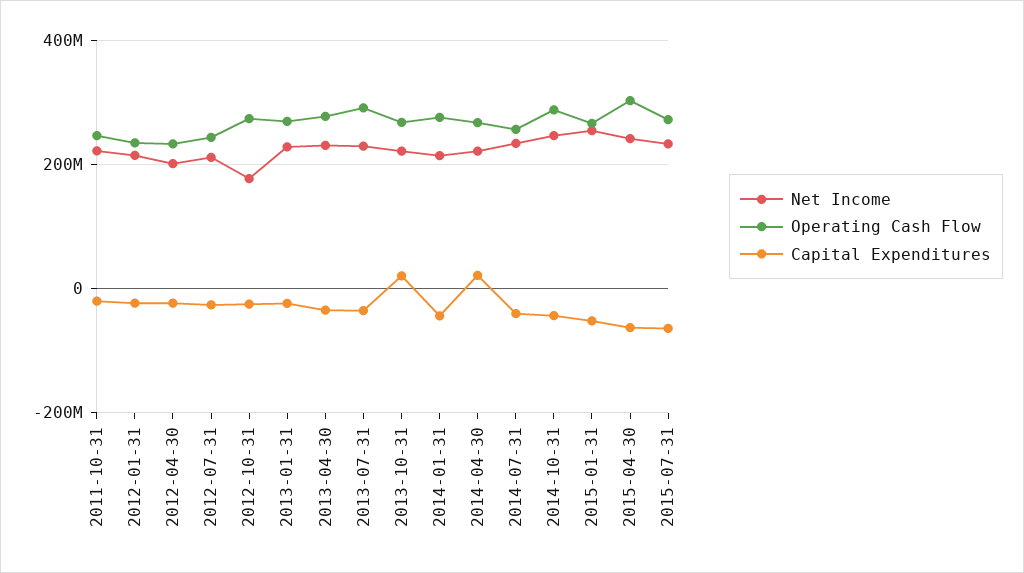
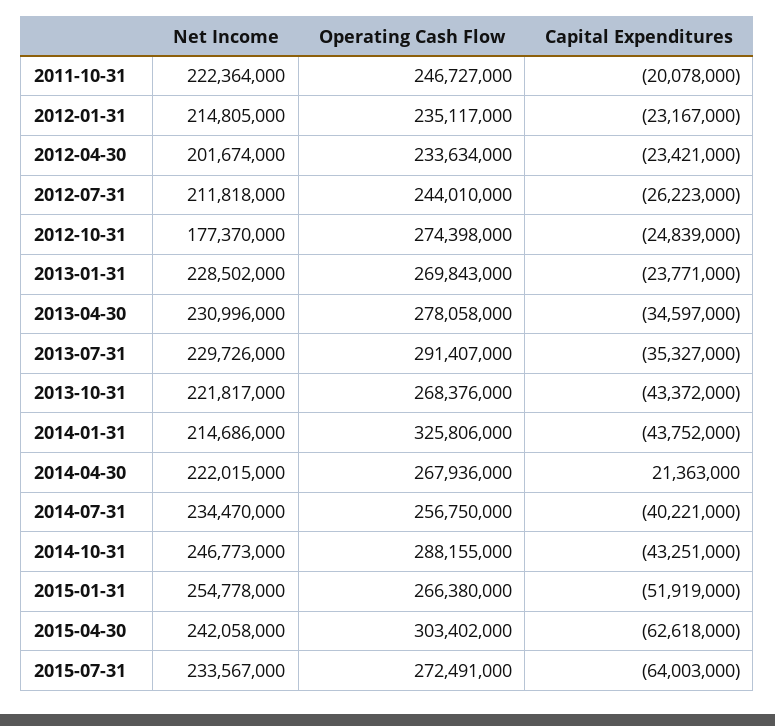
  {
    "Net Income": {
      "2011-10-31": 222364000,
      "2012-01-31": 214805000,
      "2012-04-30": 201674000,
      "2012-07-31": 211818000,
      "2012-10-31": 177370000,
      "2013-01-31": 228502000,
      "2013-04-30": 230996000,
      "2013-07-31": 229726000,
      "2013-10-31": 221817000,
      "2014-01-31": 214686000,
      "2014-04-30": 222015000,
      "2014-07-31": 234470000,
      "2014-10-31": 246773000,
      "2015-01-31": 254778000,
      "2015-04-30": 242058000,
      "2015-07-31": 233567000
    },
    "Operating Cash Flow": {
      "2011-10-31": 246727000,
      "2012-01-31": 235117000,
      "2012-04-30": 233634000,
      "2012-07-31": 244010000,
      "2012-10-31": 274398000,
      "2013-01-31": 269843000,
      "2013-04-30": 278058000,
      "2013-07-31": 291407000,
      "2013-10-31": 268376000,
-     "2014-01-31": 280000000,
+     "2014-01-31": 325806000,
      "2014-04-30": 267936000,
      "2014-07-31": 256750000,
      "2014-10-31": 288155000,
      "2015-01-31": 266380000,
      "2015-04-30": 303402000,
      "2015-07-31": 272491000
    },
    "Capital Expenditures": {
      "2011-10-31": -20078000,
      "2012-01-31": -23167000,
      "2012-04-30": -23421000,
      "2012-07-31": -26223000,
      "2012-10-31": -24839000,
      "2013-01-31": -23771000,
      "2013-04-30": -34597000,
      "2013-07-31": -35327000,
-     "2013-10-31": 20000000,
+     "2013-10-31": -43372000,
      "2014-01-31": -43752000,
      "2014-04-30": 21363000,
      "2014-07-31": -40221000,
      "2014-10-31": -43251000,
      "2015-01-31": -51919000,
      "2015-04-30": -62618000,
      "2015-07-31": -64003000
    }
  }

